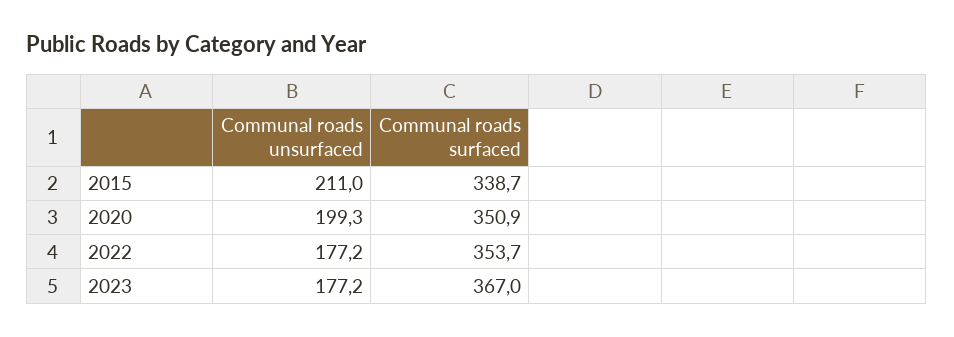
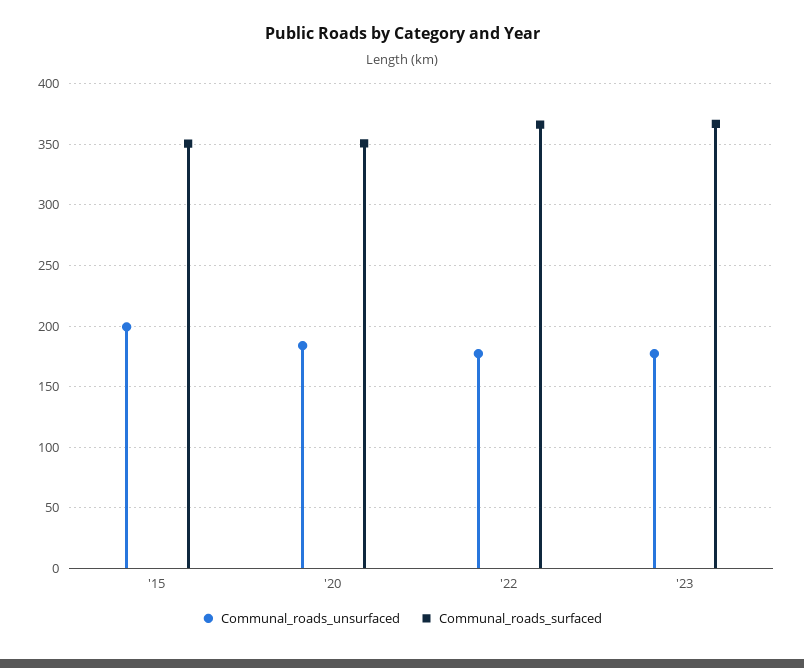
  {
    "Communal roads unsurfaced": {
-     "2015": 211,
+     "2015": 200,
-     "2020": 199.3,
+     "2020": 185,
      "2022": 177.2,
      "2023": 177.2
    },
    "Communal roads surfaced": {
-     "2015": 338.7,
+     "2015": 350,
      "2020": 350.9,
-     "2022": 353.7,
+     "2022": 365,
      "2023": 367
    }
  }

